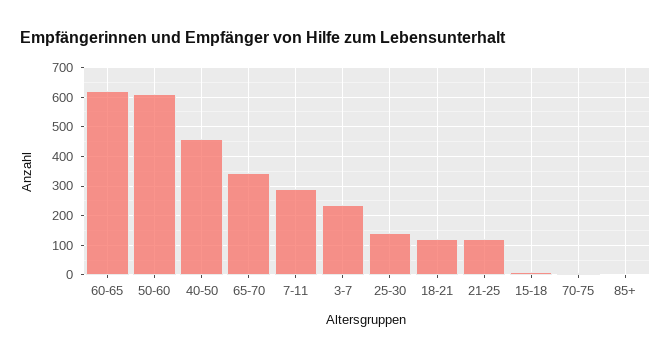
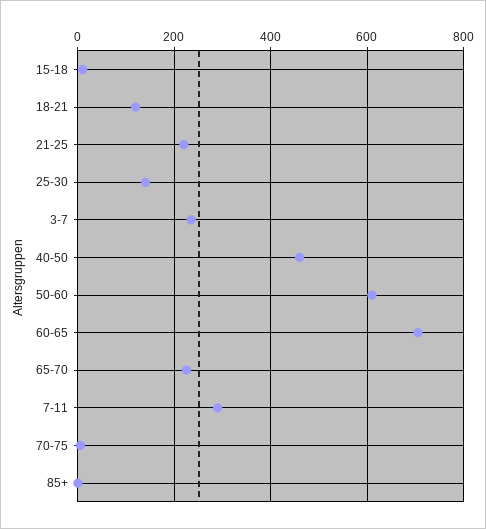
  {
-   "60-65": 625,
+   "60-65": 700,
    "50-60": 620,
    "40-50": 460,
-   "65-70": 350,
+   "65-70": 220,
    "7-11": 300,
    "3-7": 240,
    "25-30": 140,
    "18-21": 120,
-   "21-25": 125,
+   "21-25": 220,
    "15-18": 20,
    "70-75": 0,
    "85+": 0
  }

